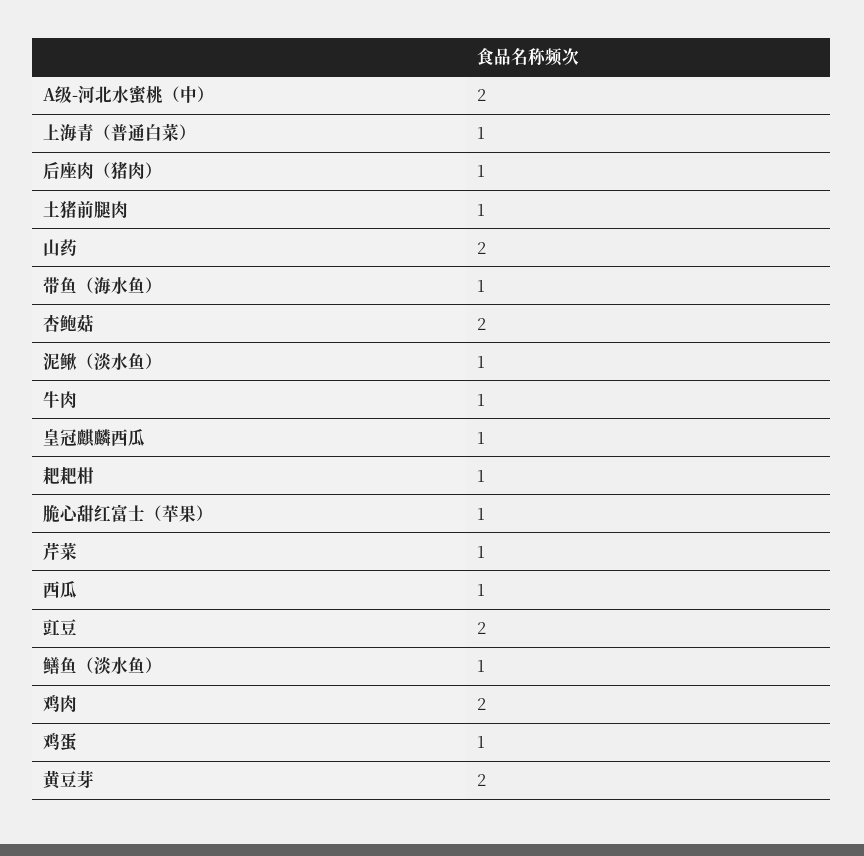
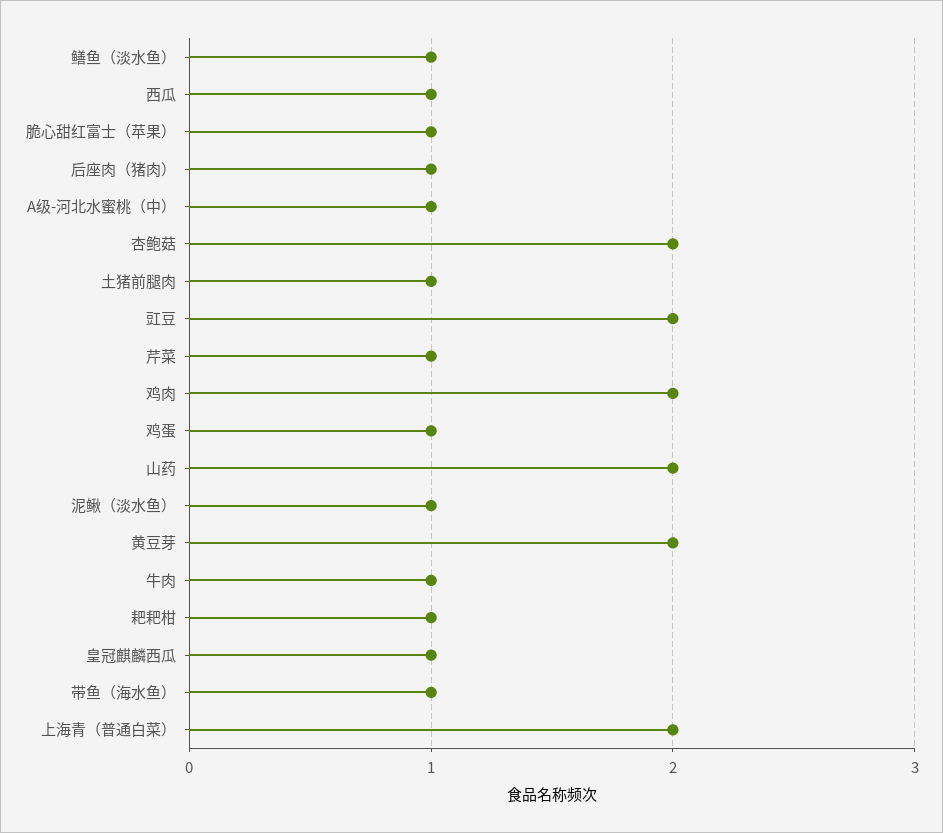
  {
-   "A级-河北水蜜桃（中）": 2,
+   "A级-河北水蜜桃（中）": 1,
-   "上海青（普通白菜）": 1,
+   "上海青（普通白菜）": 2,
    "后座肉（猪肉）": 1,
    "土猪前腿肉": 1,
    "山药": 2,
    "带鱼（海水鱼）": 1,
    "杏鲍菇": 2,
    "泥鳅（淡水鱼）": 1,
    "牛肉": 1,
    "皇冠麒麟西瓜": 1,
    "耙耙柑": 1,
    "脆心甜红富士（苹果）": 1,
    "芹菜": 1,
    "西瓜": 1,
    "豇豆": 2,
    "鳝鱼（淡水鱼）": 1,
    "鸡肉": 2,
    "鸡蛋": 1,
    "黄豆芽": 2
  }

